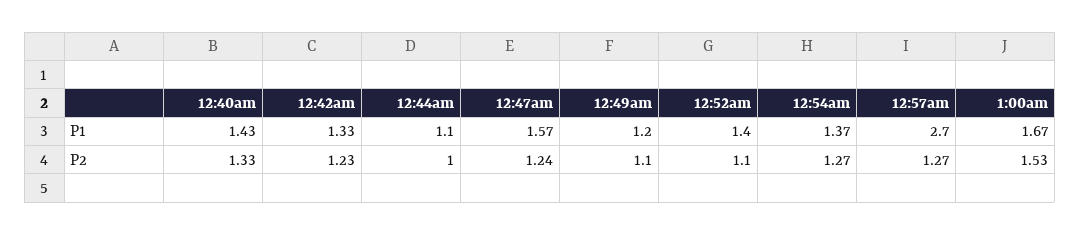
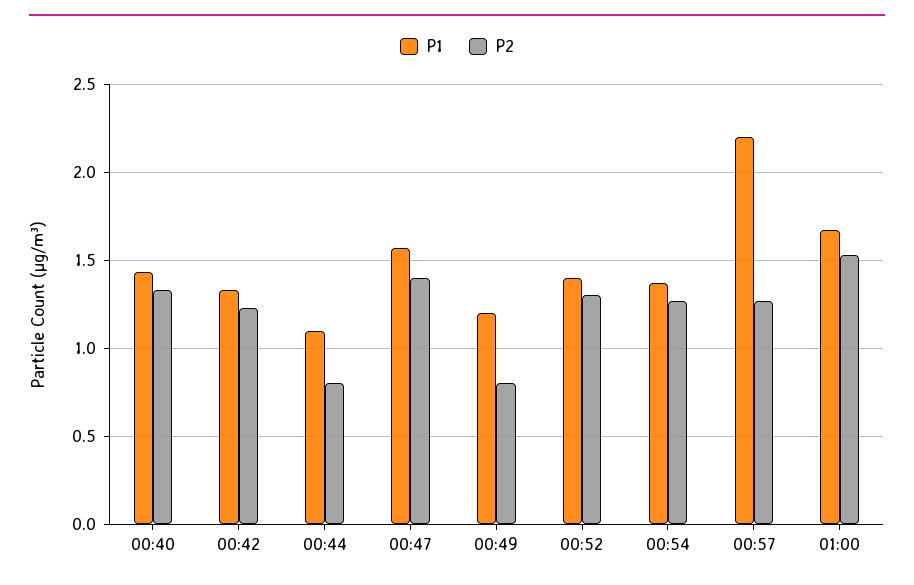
  {
    "P1": {
      "12:40am": 1.43,
      "12:42am": 1.33,
      "12:44am": 1.1,
      "12:47am": 1.57,
      "12:49am": 1.2,
      "12:52am": 1.4,
      "12:54am": 1.37,
-     "12:57am": 2.7,
+     "12:57am": 2.2,
      "1:00am": 1.67
    },
    "P2": {
      "12:40am": 1.33,
      "12:42am": 1.23,
-     "12:44am": 1,
+     "12:44am": 0.8,
-     "12:47am": 1.24,
+     "12:47am": 1.4,
-     "12:49am": 1.1,
+     "12:49am": 0.8,
-     "12:52am": 1.1,
+     "12:52am": 1.3,
      "12:54am": 1.27,
      "12:57am": 1.27,
      "1:00am": 1.53
    }
  }

